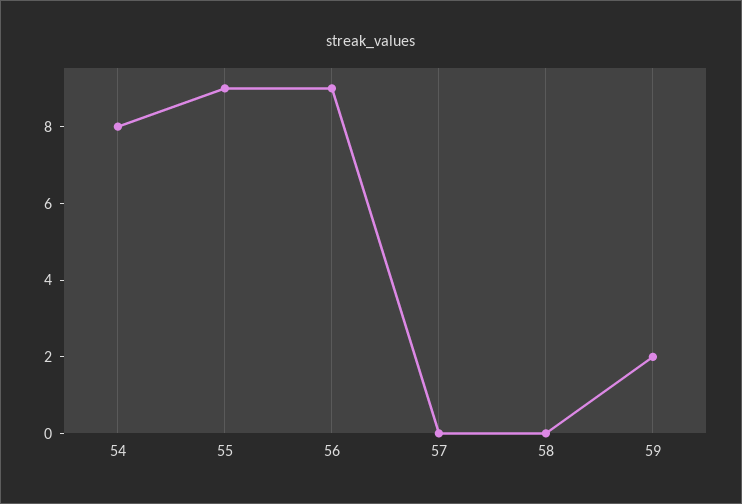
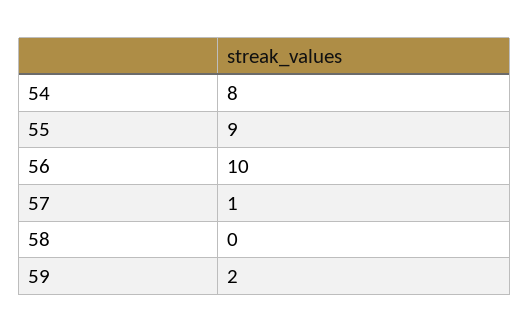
  {
    "54": 8,
    "55": 9,
-   "56": 9,
+   "56": 10,
-   "57": 0,
+   "57": 1,
    "58": 0,
    "59": 2
  }

